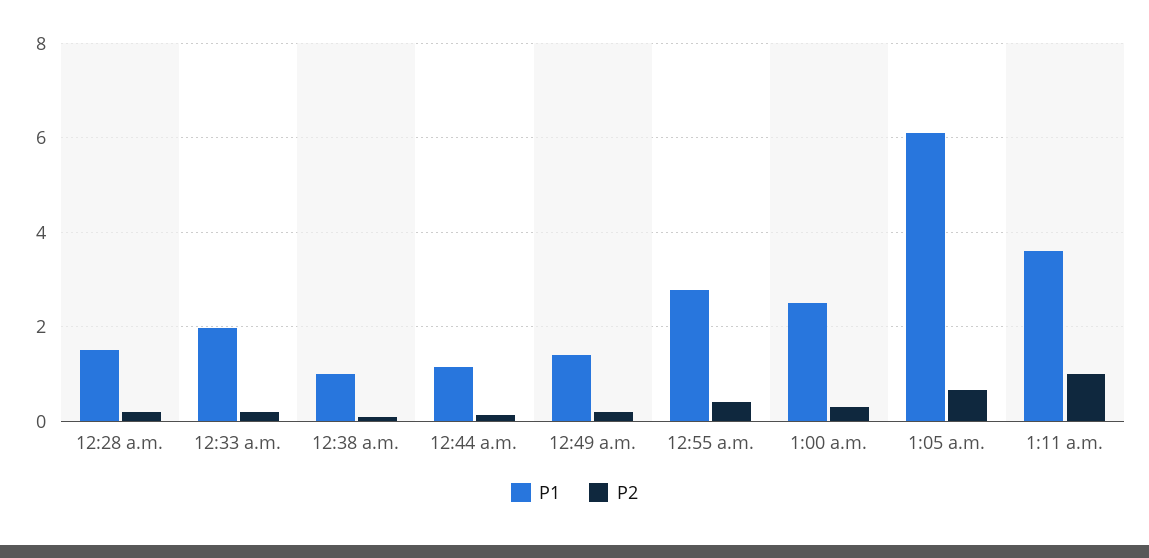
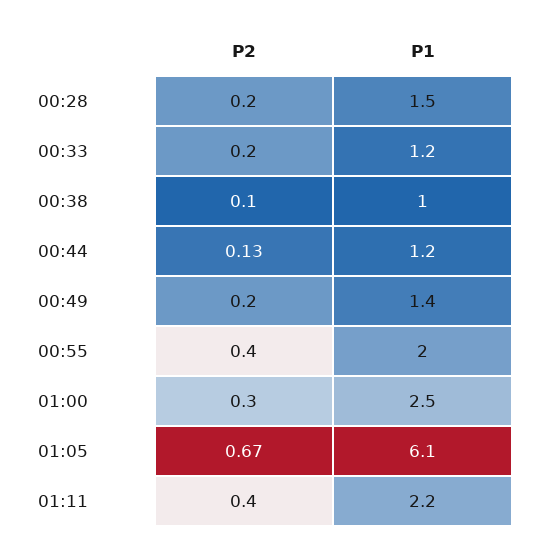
  {
    "P1": {
      "12:28 a.m.": 1.5,
-     "12:33 a.m.": 2,
+     "12:33 a.m.": 1.2,
      "12:38 a.m.": 1,
      "12:44 a.m.": 1.2,
      "12:49 a.m.": 1.4,
-     "12:55 a.m.": 2.8,
+     "12:55 a.m.": 2,
      "1:00 a.m.": 2.5,
      "1:05 a.m.": 6.1,
-     "1:11 a.m.": 3.6
+     "1:11 a.m.": 2.2
    },
    "P2": {
      "12:28 a.m.": 0.2,
      "12:33 a.m.": 0.2,
      "12:38 a.m.": 0.1,
      "12:44 a.m.": 0.13,
      "12:49 a.m.": 0.2,
      "12:55 a.m.": 0.4,
      "1:00 a.m.": 0.3,
      "1:05 a.m.": 0.67,
-     "1:11 a.m.": 1
+     "1:11 a.m.": 0.4
    }
  }

